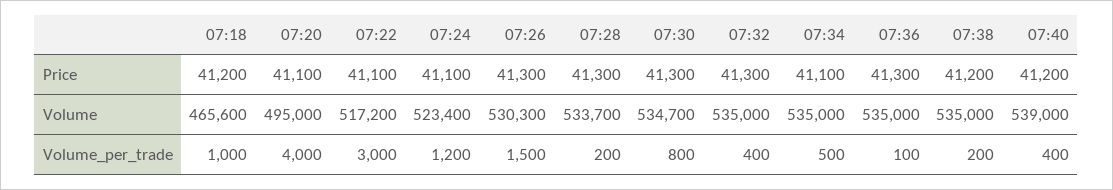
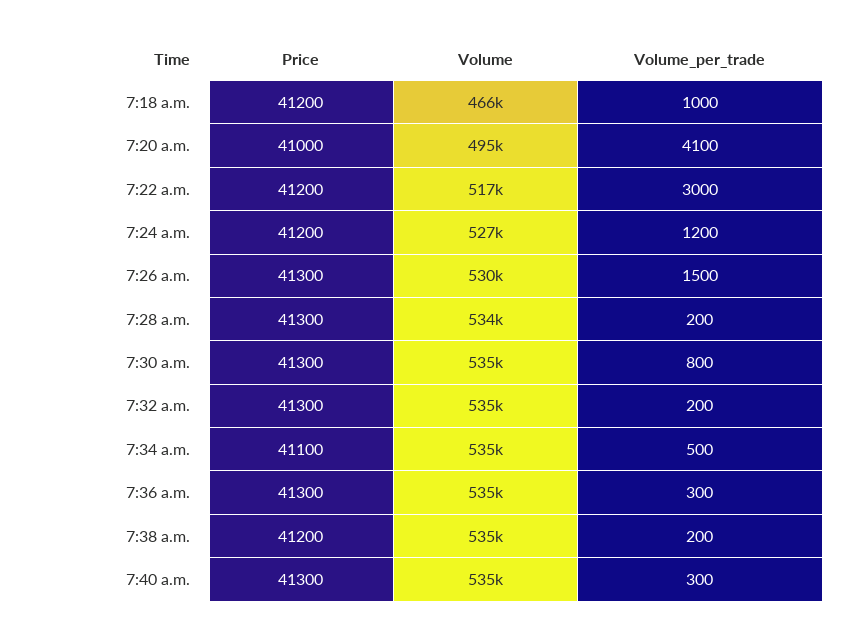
  {
    "07:18": {
      "Price": 41200,
      "Volume": 465600,
      "Volume_per_trade": 1000
    },
    "07:20": {
-     "Price": 41100,
+     "Price": 41000,
      "Volume": 495000,
-     "Volume_per_trade": 4000
+     "Volume_per_trade": 4100
    },
    "07:22": {
-     "Price": 41100,
+     "Price": 41200,
      "Volume": 517200,
      "Volume_per_trade": 3000
    },
    "07:24": {
-     "Price": 41100,
+     "Price": 41200,
-     "Volume": 523400,
+     "Volume": 527000,
      "Volume_per_trade": 1200
    },
    "07:26": {
      "Price": 41300,
      "Volume": 530300,
      "Volume_per_trade": 1500
    },
    "07:28": {
      "Price": 41300,
      "Volume": 533700,
      "Volume_per_trade": 200
    },
    "07:30": {
      "Price": 41300,
      "Volume": 534700,
      "Volume_per_trade": 800
    },
    "07:32": {
      "Price": 41300,
      "Volume": 535000,
-     "Volume_per_trade": 400
+     "Volume_per_trade": 200
    },
    "07:34": {
      "Price": 41100,
      "Volume": 535000,
      "Volume_per_trade": 500
    },
    "07:36": {
      "Price": 41300,
      "Volume": 535000,
-     "Volume_per_trade": 100
+     "Volume_per_trade": 300
    },
    "07:38": {
      "Price": 41200,
      "Volume": 535000,
      "Volume_per_trade": 200
    },
    "07:40": {
-     "Price": 41200,
+     "Price": 41300,
-     "Volume": 539000,
+     "Volume": 535000,
-     "Volume_per_trade": 400
+     "Volume_per_trade": 300
    }
  }

